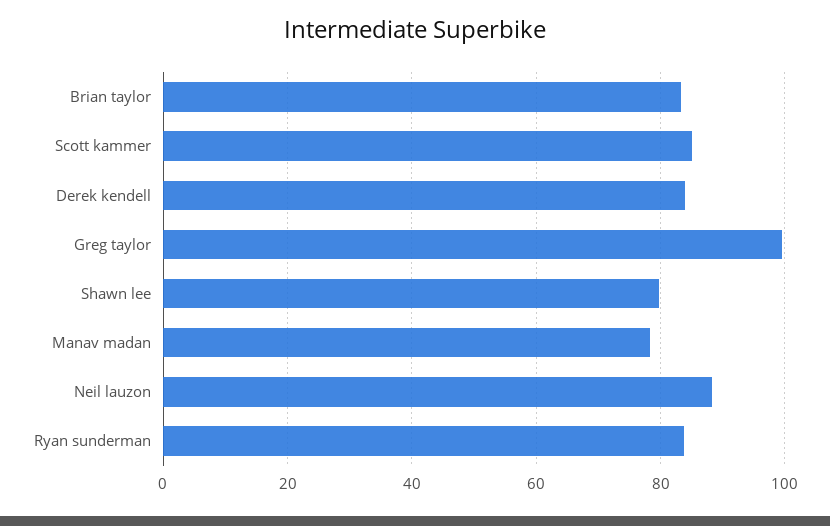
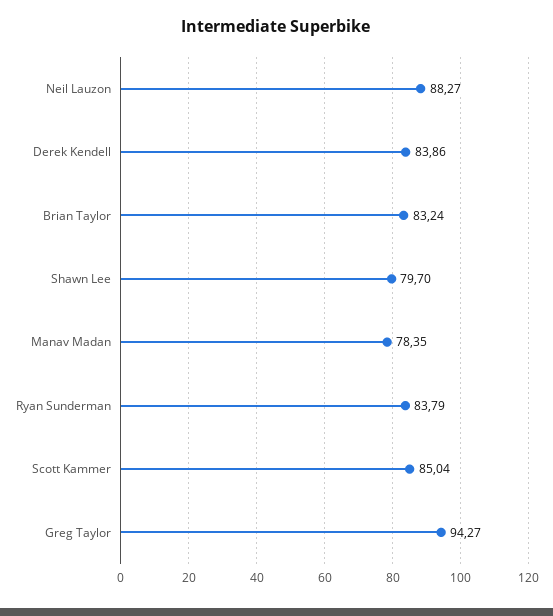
  {
    "Brian taylor": 83.24,
    "Scott kammer": 85.04,
    "Derek kendell": 83.86,
-   "Greg taylor": 100,
+   "Greg taylor": 94.27,
    "Shawn lee": 79.7,
    "Manav madan": 78.35,
    "Neil lauzon": 88.27,
    "Ryan sunderman": 83.79
  }

